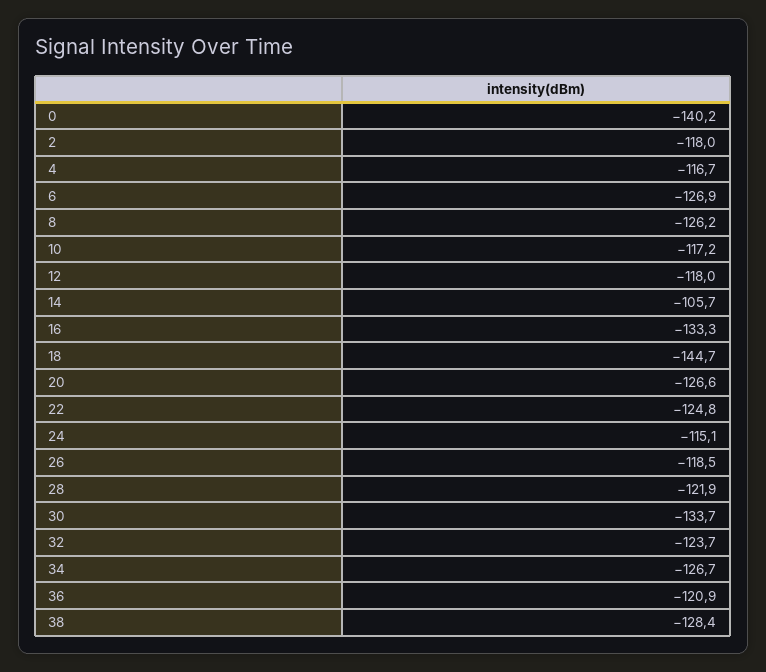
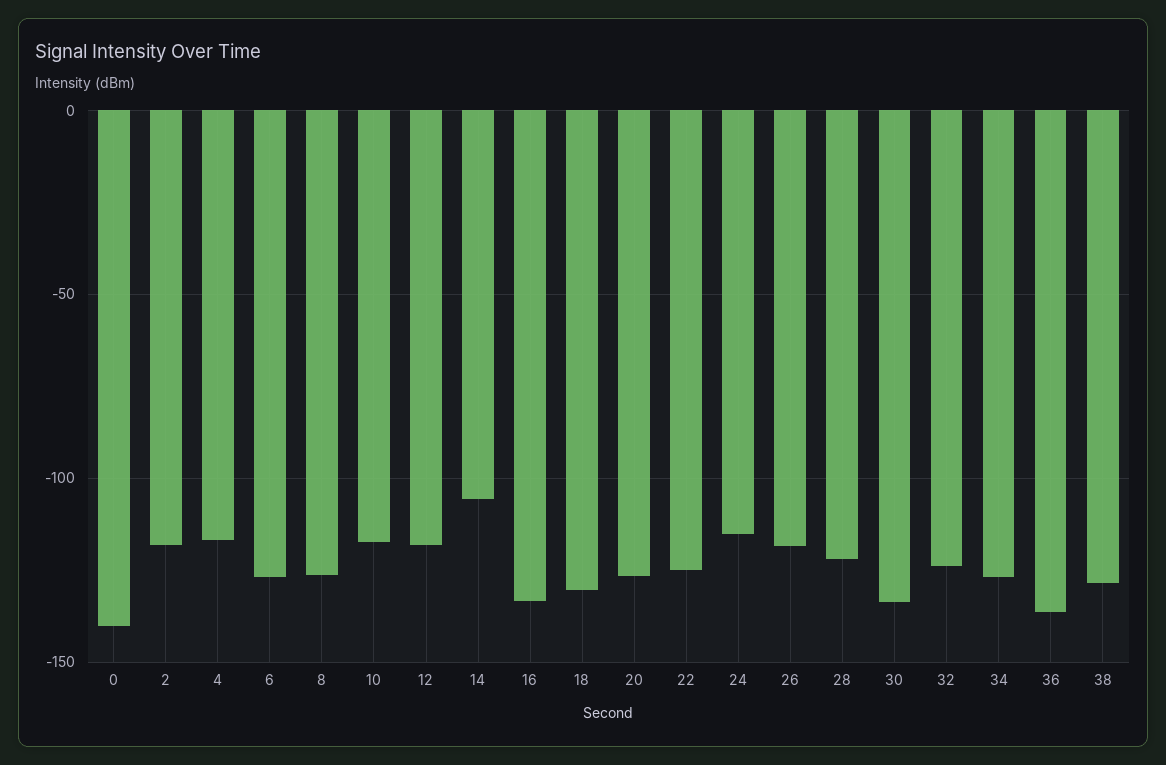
  {
    "0": -140.2,
    "2": -118,
    "4": -116.7,
    "6": -126.9,
    "8": -126.2,
    "10": -117.2,
    "12": -118,
    "14": -105.7,
    "16": -133.3,
-   "18": -144.7,
+   "18": -130,
    "20": -126.6,
    "22": -124.8,
    "24": -115.1,
    "26": -118.5,
    "28": -121.9,
    "30": -133.7,
    "32": -123.7,
    "34": -126.7,
-   "36": -120.9,
+   "36": -135,
    "38": -128.4
  }

